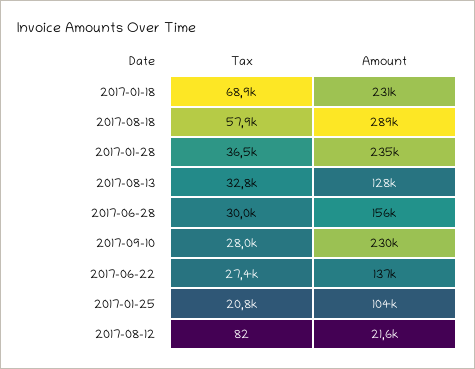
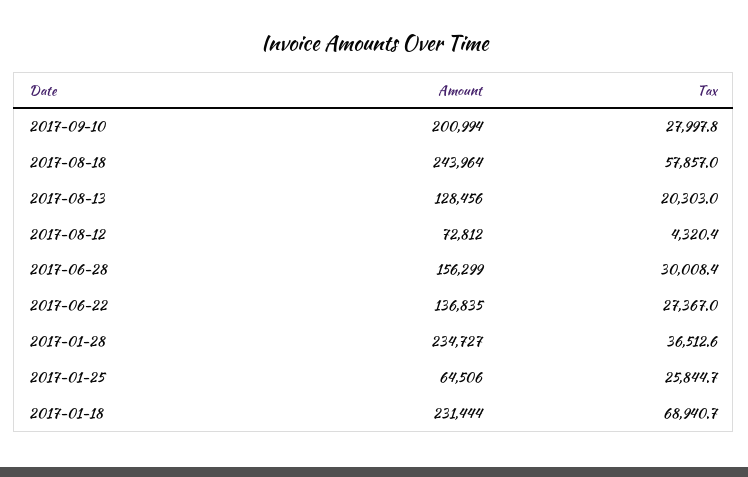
  {
    "Tax": {
      "2017-01-18": 68940.7,
      "2017-08-18": 57857,
      "2017-01-28": 36512.6,
-     "2017-08-13": 32800,
+     "2017-08-13": 20303,
      "2017-06-28": 30008.4,
      "2017-09-10": 27997.8,
      "2017-06-22": 27367,
-     "2017-01-25": 20800,
+     "2017-01-25": 25844.7,
-     "2017-08-12": 82
+     "2017-08-12": 4320.4
    },
    "Amount": {
      "2017-01-18": 231444,
-     "2017-08-18": 289000,
+     "2017-08-18": 243964,
      "2017-01-28": 234727,
      "2017-08-13": 128456,
      "2017-06-28": 156299,
-     "2017-09-10": 230000,
+     "2017-09-10": 200994,
      "2017-06-22": 136835,
-     "2017-01-25": 104000,
+     "2017-01-25": 64506,
-     "2017-08-12": 21600
+     "2017-08-12": 72812
    }
  }

